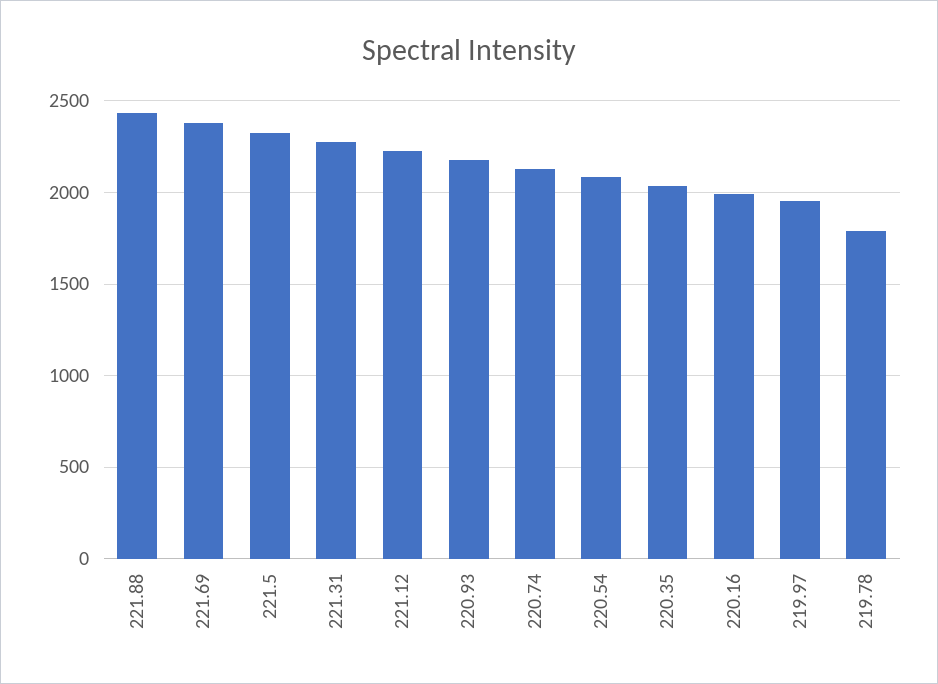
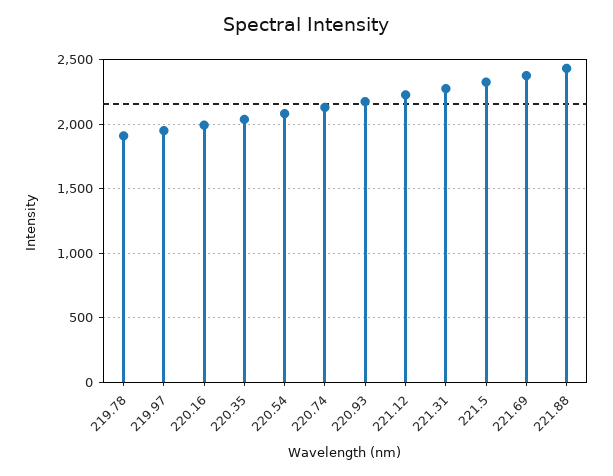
  {
    "221.88": 2450,
    "221.69": 2400,
    "221.5": 2350,
    "221.31": 2300,
    "221.12": 2250,
    "220.93": 2200,
    "220.74": 2150,
    "220.54": 2100,
    "220.35": 2050,
    "220.16": 2000,
    "219.97": 1950,
-   "219.78": 1800
+   "219.78": 1900
  }

